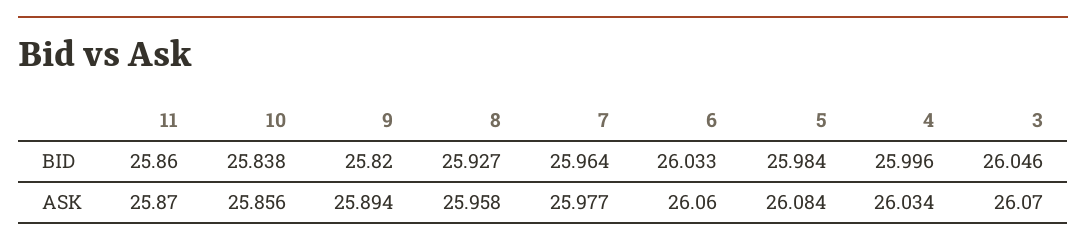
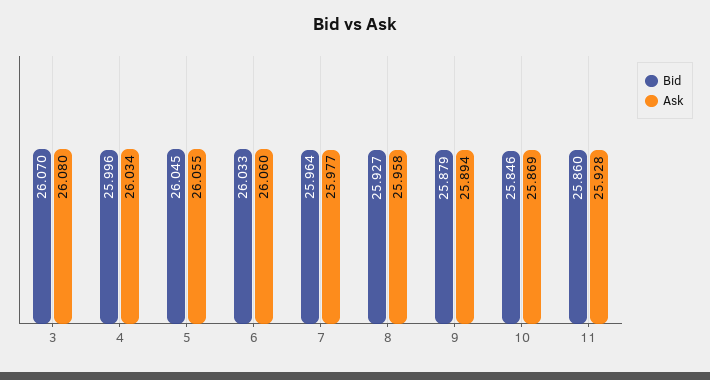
  {
    "BID": {
      "11": 25.86,
-     "10": 25.838,
+     "10": 25.846,
-     "9": 25.82,
+     "9": 25.879,
      "8": 25.927,
      "7": 25.964,
      "6": 26.033,
-     "5": 25.984,
+     "5": 26.045,
      "4": 25.996,
-     "3": 26.046
+     "3": 26.07
    },
    "ASK": {
-     "11": 25.87,
+     "11": 25.928,
-     "10": 25.856,
+     "10": 25.869,
      "9": 25.894,
      "8": 25.958,
      "7": 25.977,
      "6": 26.06,
-     "5": 26.084,
+     "5": 26.055,
      "4": 26.034,
-     "3": 26.07
+     "3": 26.08
    }
  }

